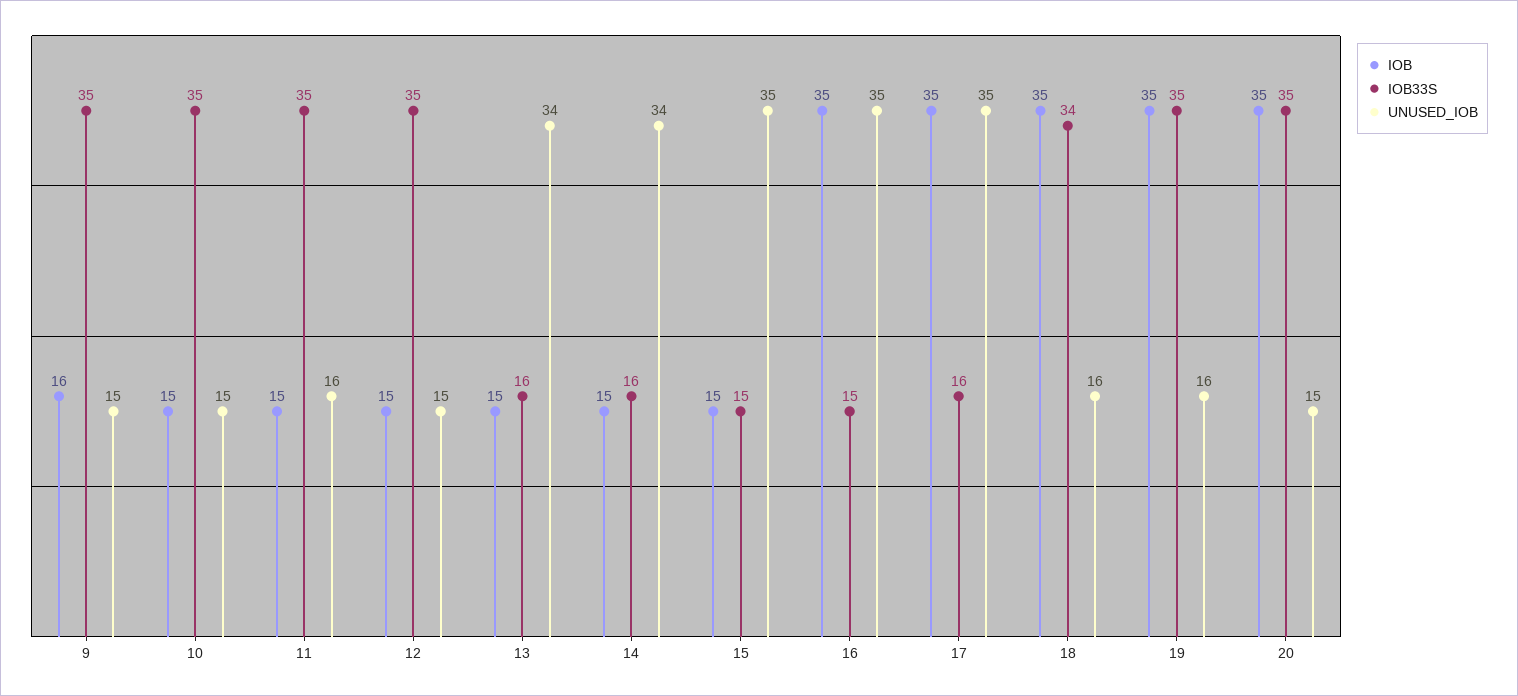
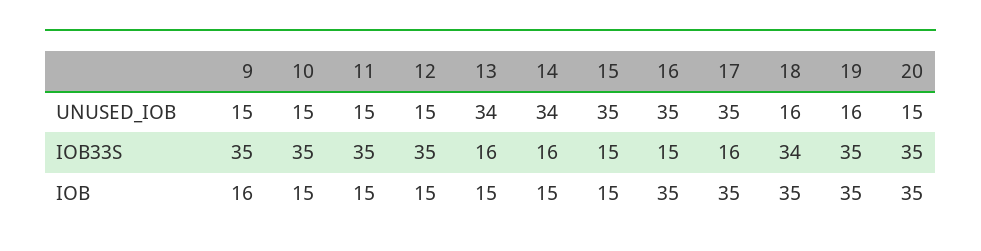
  {
    "IOB": {
      "9": 16,
      "10": 15,
      "11": 15,
      "12": 15,
      "13": 15,
      "14": 15,
      "15": 15,
      "16": 35,
      "17": 35,
      "18": 35,
      "19": 35,
      "20": 35
    },
    "IOB33S": {
      "9": 35,
      "10": 35,
      "11": 35,
      "12": 35,
      "13": 16,
      "14": 16,
      "15": 15,
      "16": 15,
      "17": 16,
      "18": 34,
      "19": 35,
      "20": 35
    },
    "UNUSED_IOB": {
      "9": 15,
      "10": 15,
-     "11": 16,
+     "11": 15,
      "12": 15,
      "13": 34,
      "14": 34,
      "15": 35,
      "16": 35,
      "17": 35,
      "18": 16,
      "19": 16,
      "20": 15
    }
  }

